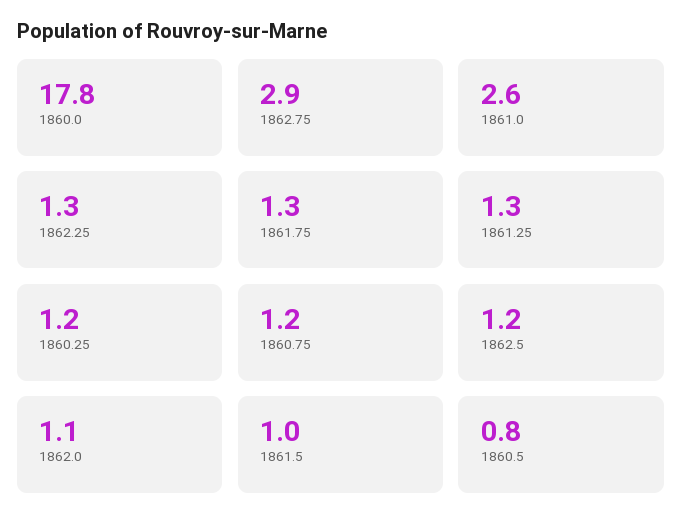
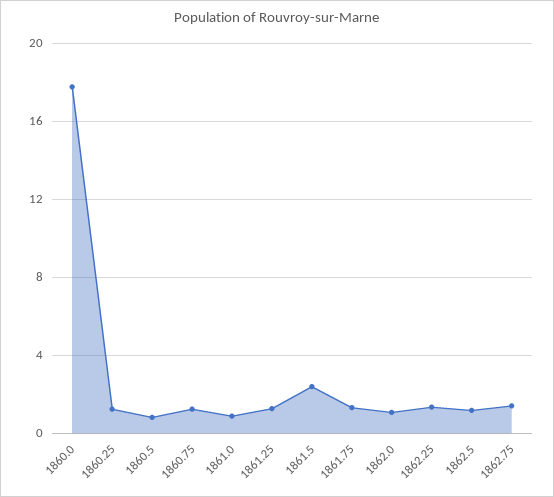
  {
    "1860.0": 17.8,
-   "1862.75": 2.9,
+   "1862.75": 1.5,
-   "1861.0": 2.6,
+   "1861.0": 1,
    "1862.25": 1.3,
    "1861.75": 1.3,
    "1861.25": 1.3,
    "1860.25": 1.2,
    "1860.75": 1.2,
    "1862.5": 1.2,
    "1862.0": 1.1,
-   "1861.5": 1,
+   "1861.5": 2.5,
    "1860.5": 0.8
  }

